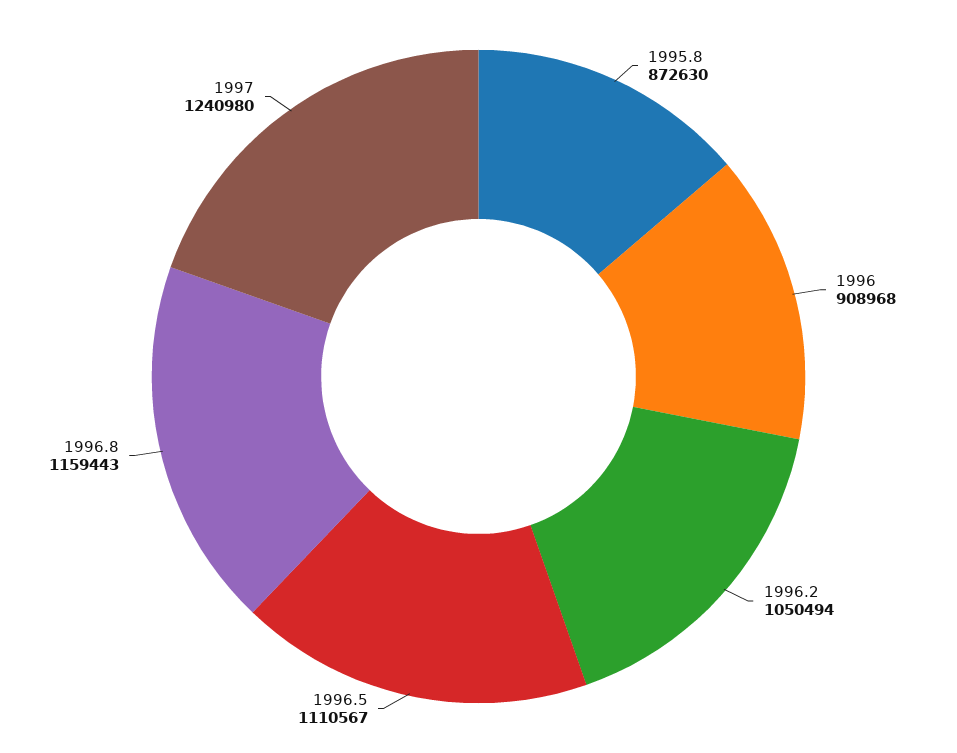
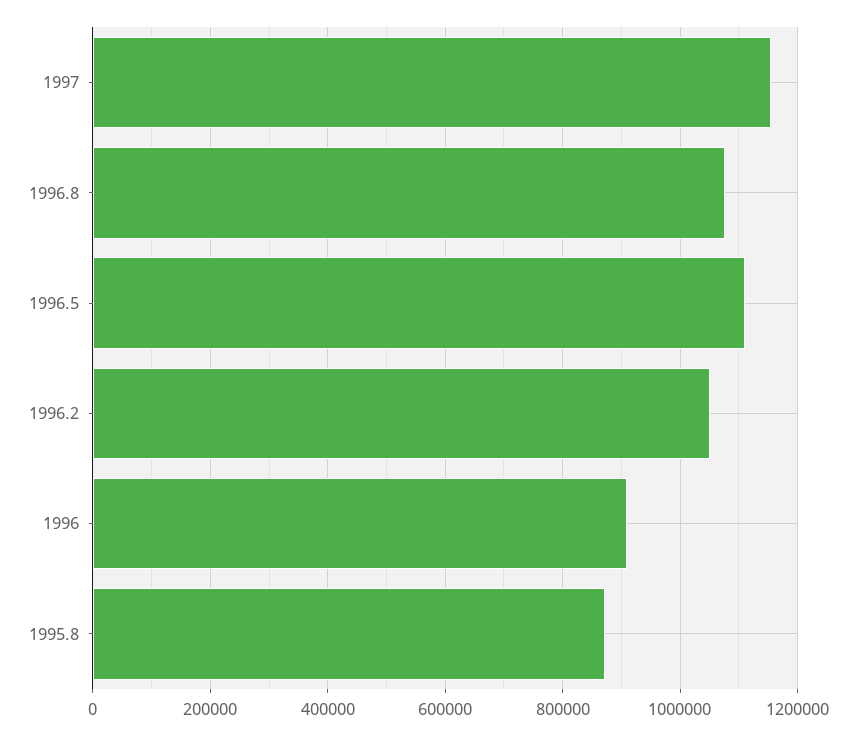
  {
    "1995.8": 872630,
    "1996": 908968,
    "1996.2": 1050494,
    "1996.5": 1110567,
-   "1996.8": 1159443,
+   "1996.8": 1080000,
-   "1997": 1240980
+   "1997": 1160000
  }

